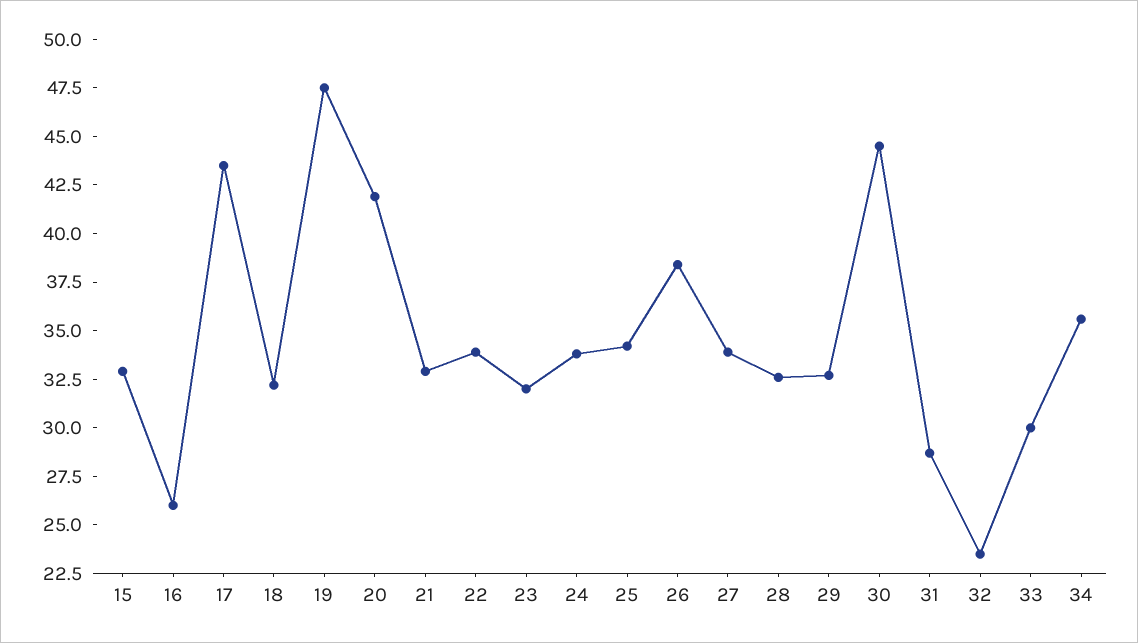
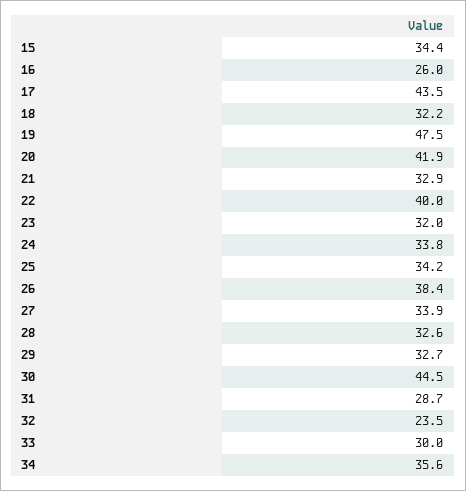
  {
-   "15": 33,
+   "15": 34.4,
    "16": 26,
    "17": 43.5,
    "18": 32.2,
    "19": 47.5,
    "20": 41.9,
    "21": 32.9,
-   "22": 34,
+   "22": 40,
    "23": 32,
    "24": 33.8,
    "25": 34.2,
    "26": 38.4,
    "27": 33.9,
    "28": 32.6,
    "29": 32.7,
    "30": 44.5,
    "31": 28.7,
    "32": 23.5,
    "33": 30,
    "34": 35.6
  }

